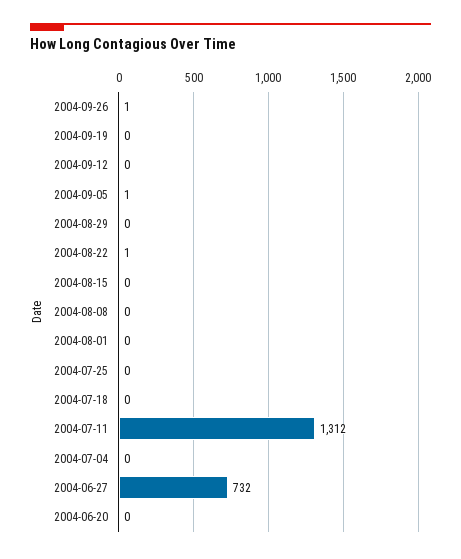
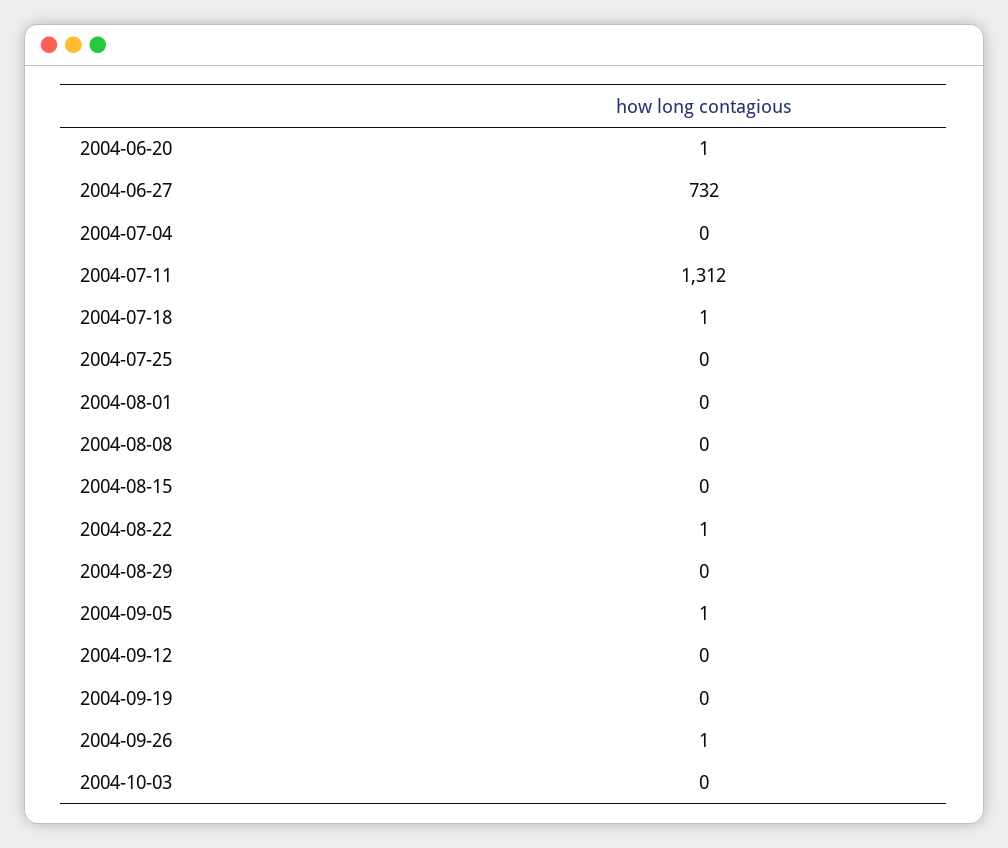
  {
    "2004-09-26": 1,
    "2004-09-19": 0,
    "2004-09-12": 0,
    "2004-09-05": 1,
    "2004-08-29": 0,
    "2004-08-22": 1,
    "2004-08-15": 0,
    "2004-08-08": 0,
    "2004-08-01": 0,
    "2004-07-25": 0,
-   "2004-07-18": 0,
+   "2004-07-18": 1,
    "2004-07-11": 1312,
    "2004-07-04": 0,
    "2004-06-27": 732,
-   "2004-06-20": 0
+   "2004-06-20": 1,
+   "2004-10-03": 0
  }

